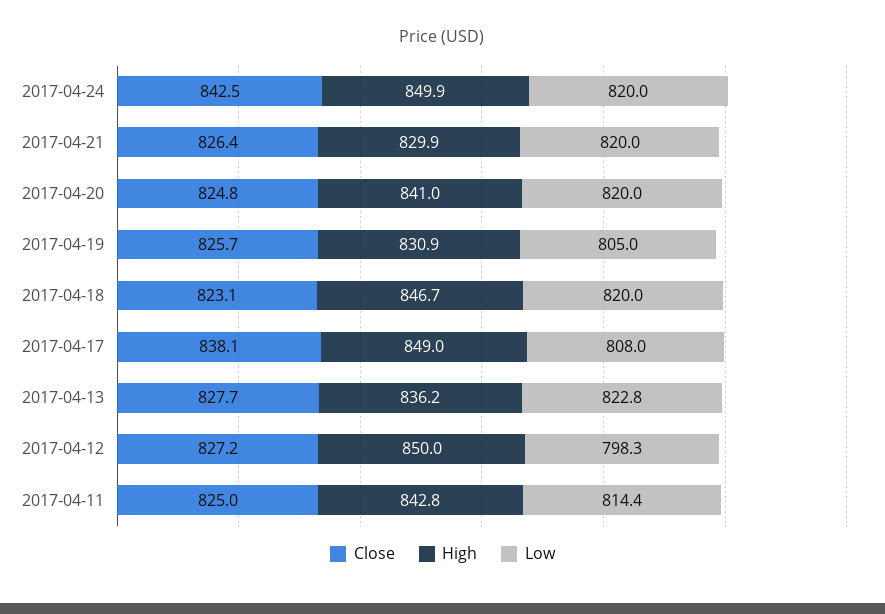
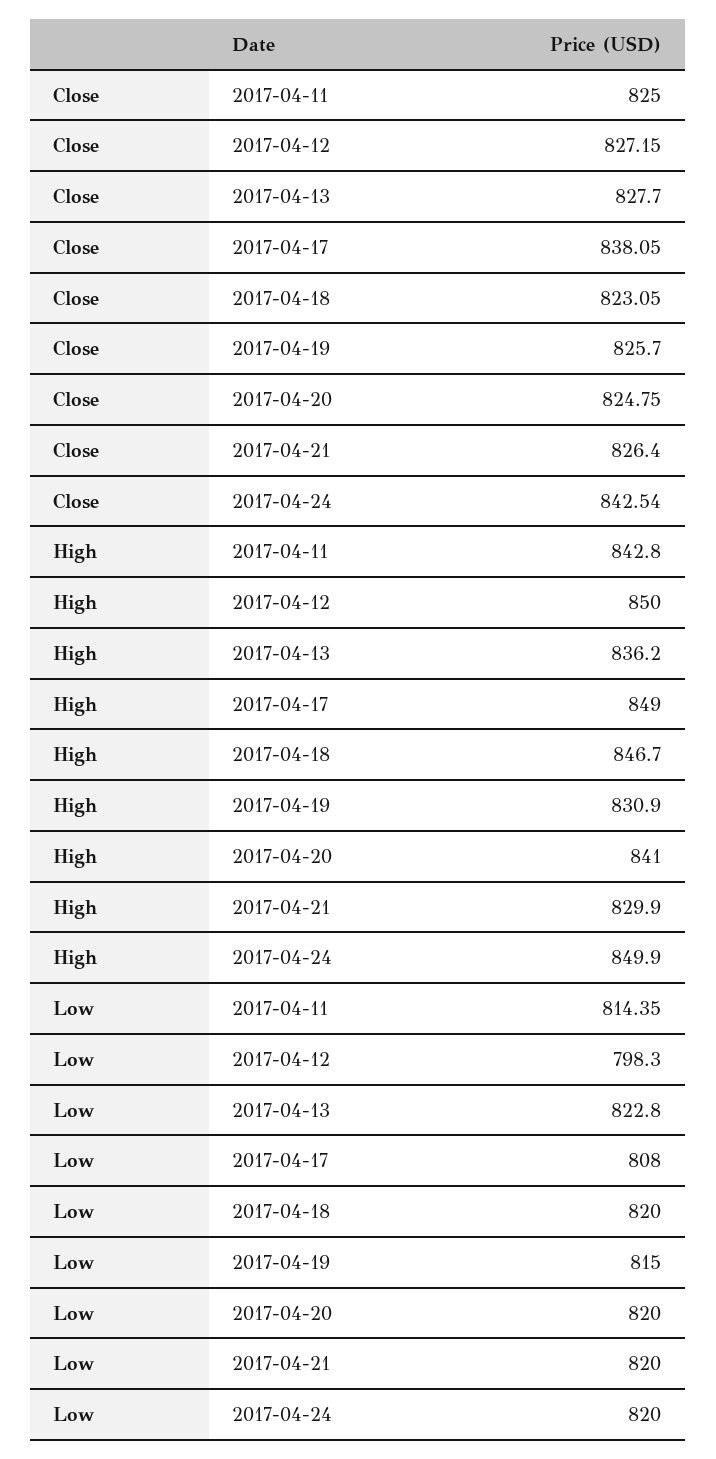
  {
    "Close": {
      "2017-04-24": 842.54,
      "2017-04-21": 826.4,
      "2017-04-20": 824.75,
      "2017-04-19": 825.7,
      "2017-04-18": 823.05,
      "2017-04-17": 838.05,
      "2017-04-13": 827.7,
      "2017-04-12": 827.15,
      "2017-04-11": 825
    },
    "High": {
      "2017-04-24": 849.9,
      "2017-04-21": 829.9,
      "2017-04-20": 841,
      "2017-04-19": 830.9,
      "2017-04-18": 846.7,
      "2017-04-17": 849,
      "2017-04-13": 836.2,
      "2017-04-12": 850,
      "2017-04-11": 842.8
    },
    "Low": {
      "2017-04-24": 820,
      "2017-04-21": 820,
      "2017-04-20": 820,
-     "2017-04-19": 805,
+     "2017-04-19": 815,
      "2017-04-18": 820,
      "2017-04-17": 808,
      "2017-04-13": 822.8,
      "2017-04-12": 798.3,
      "2017-04-11": 814.35
    }
  }

